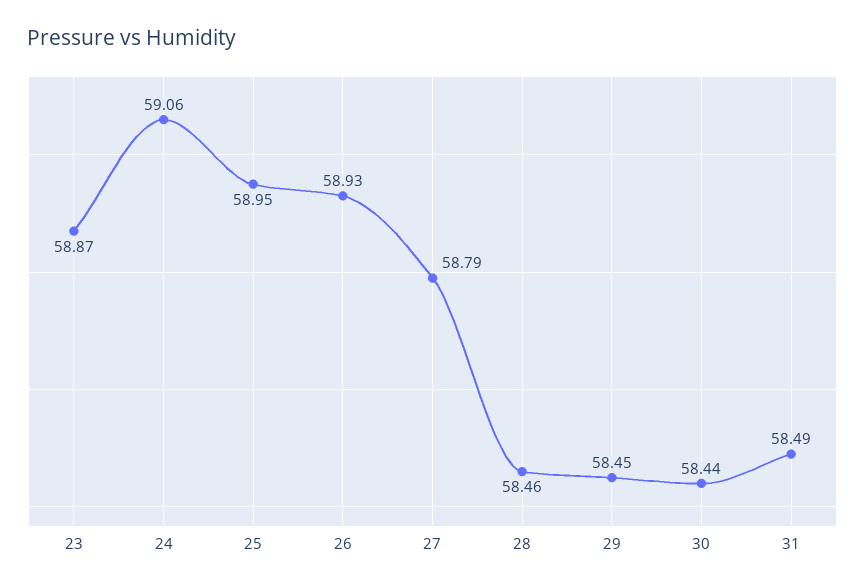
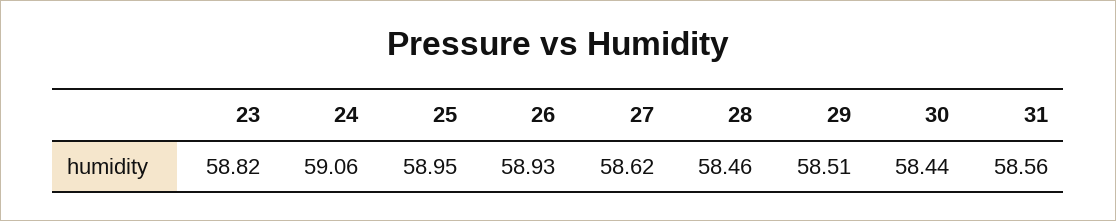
  {
-   "23": 58.87,
+   "23": 58.82,
    "24": 59.06,
    "25": 58.95,
    "26": 58.93,
-   "27": 58.79,
+   "27": 58.62,
    "28": 58.46,
-   "29": 58.45,
+   "29": 58.51,
    "30": 58.44,
-   "31": 58.49
+   "31": 58.56
  }

